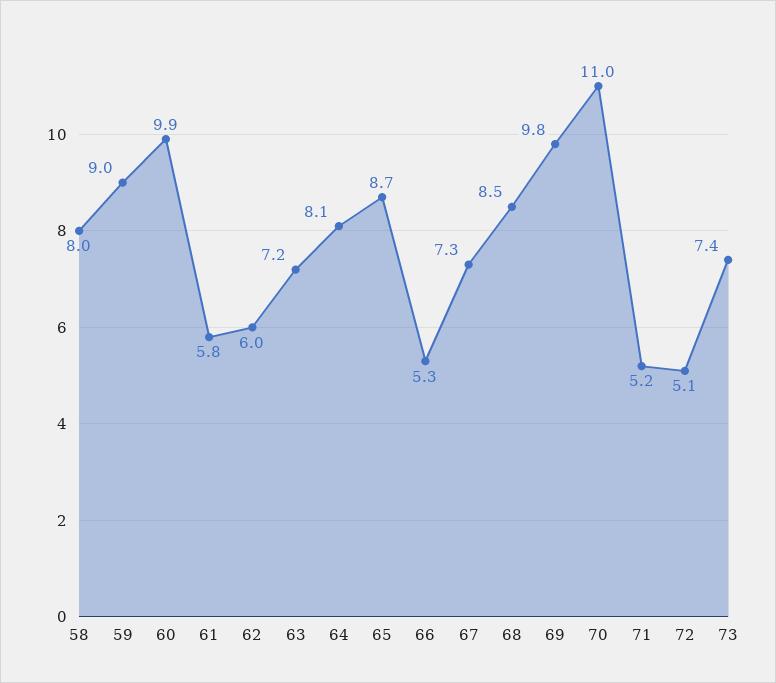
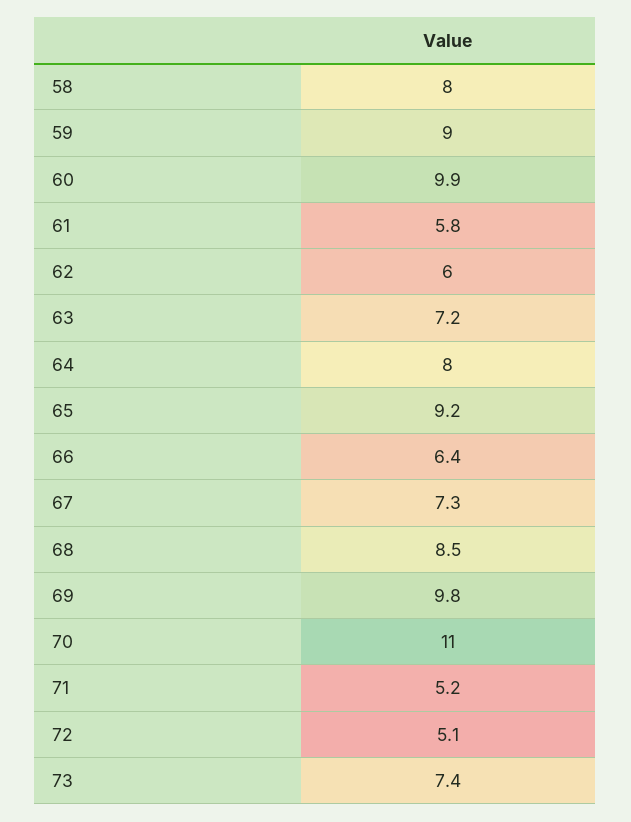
  {
    "58": 8,
    "59": 9,
    "60": 9.9,
    "61": 5.8,
    "62": 6,
    "63": 7.2,
-   "64": 8.1,
+   "64": 8,
-   "65": 8.7,
+   "65": 9.2,
-   "66": 5.3,
+   "66": 6.4,
    "67": 7.3,
    "68": 8.5,
    "69": 9.8,
    "70": 11,
    "71": 5.2,
    "72": 5.1,
    "73": 7.4
  }

